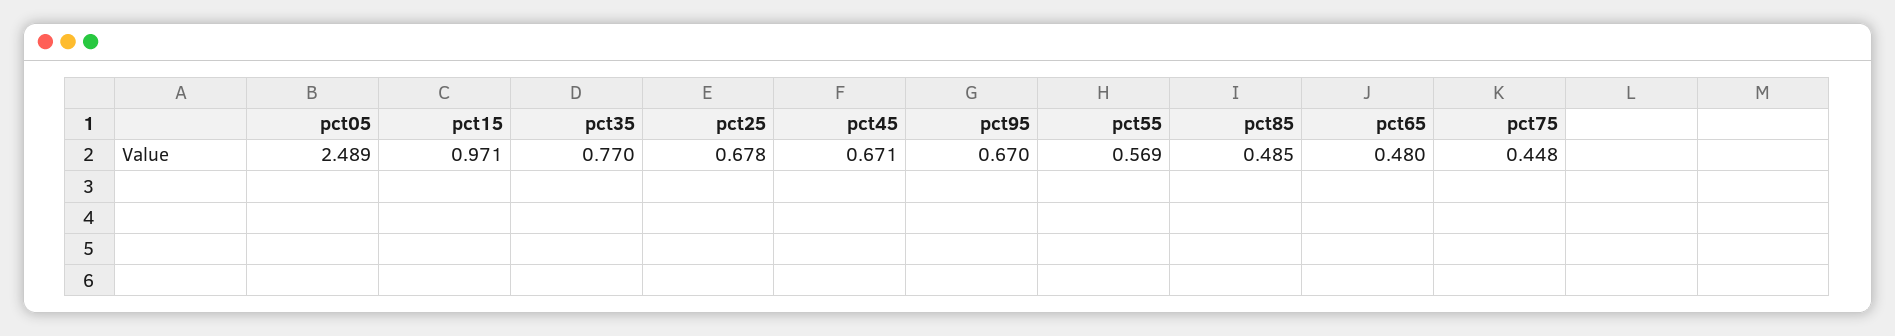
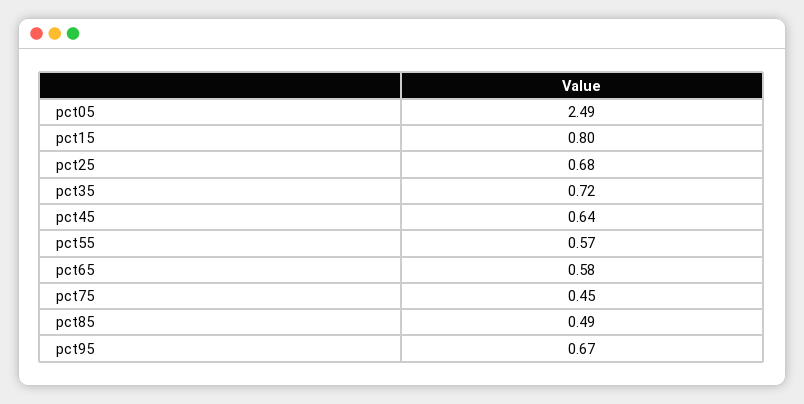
  {
    "pct05": 2.489,
-   "pct15": 0.971,
+   "pct15": 0.8,
-   "pct35": 0.77,
+   "pct35": 0.72,
    "pct25": 0.678,
-   "pct45": 0.671,
+   "pct45": 0.64,
    "pct95": 0.67,
    "pct55": 0.569,
    "pct85": 0.485,
-   "pct65": 0.48,
+   "pct65": 0.58,
    "pct75": 0.448
  }

